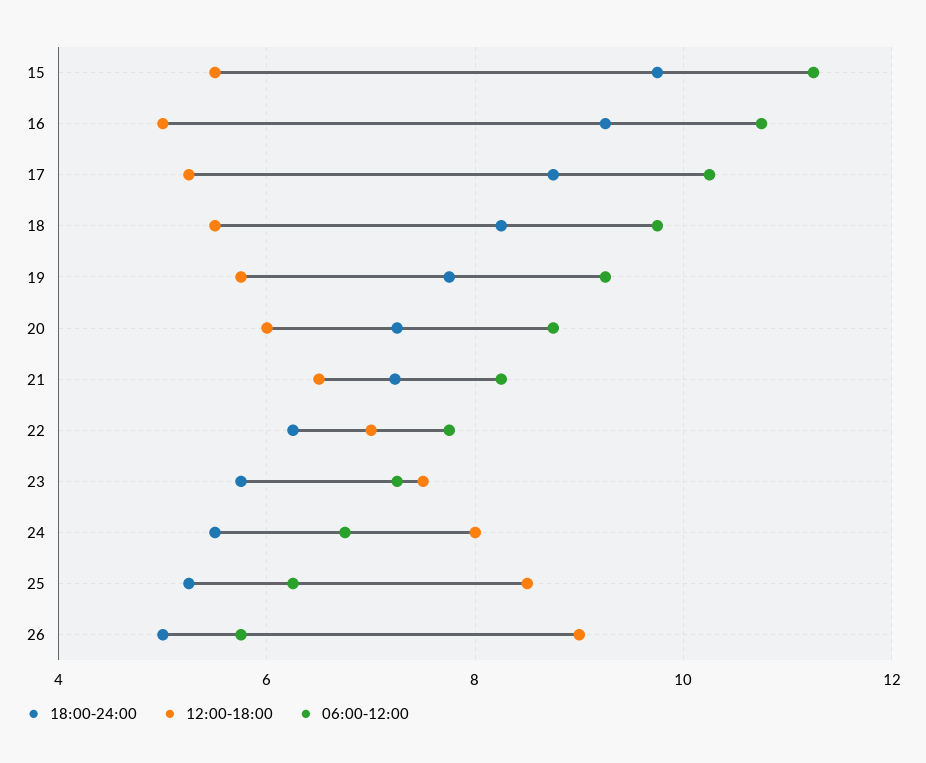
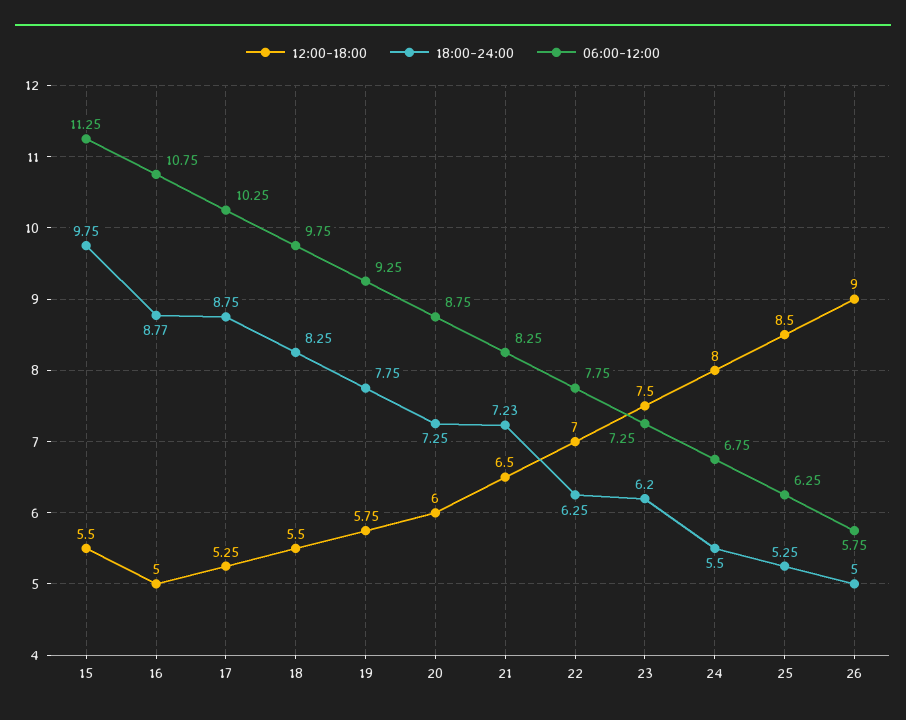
  {
    "18:00-24:00": {
      "15": 9.75,
-     "16": 9.2,
+     "16": 8.77,
      "17": 8.75,
      "18": 8.25,
      "19": 7.75,
      "20": 7.25,
      "21": 7.23,
      "22": 6.25,
-     "23": 5.8,
+     "23": 6.2,
      "24": 5.5,
      "25": 5.25,
      "26": 5
    },
    "12:00-18:00": {
      "15": 5.5,
      "16": 5,
      "17": 5.25,
      "18": 5.5,
      "19": 5.75,
      "20": 6,
      "21": 6.5,
      "22": 7,
      "23": 7.5,
      "24": 8,
      "25": 8.5,
      "26": 9
    },
    "06:00-12:00": {
      "15": 11.25,
      "16": 10.75,
      "17": 10.25,
      "18": 9.75,
      "19": 9.25,
      "20": 8.75,
      "21": 8.25,
      "22": 7.75,
      "23": 7.25,
      "24": 6.75,
      "25": 6.25,
      "26": 5.75
    }
  }

